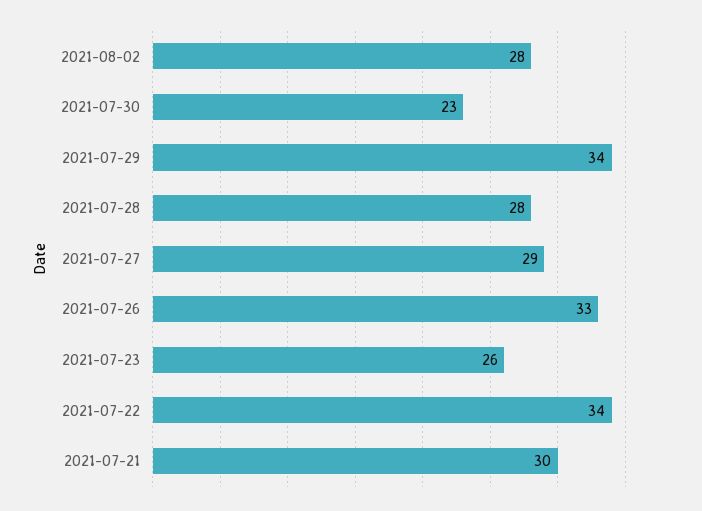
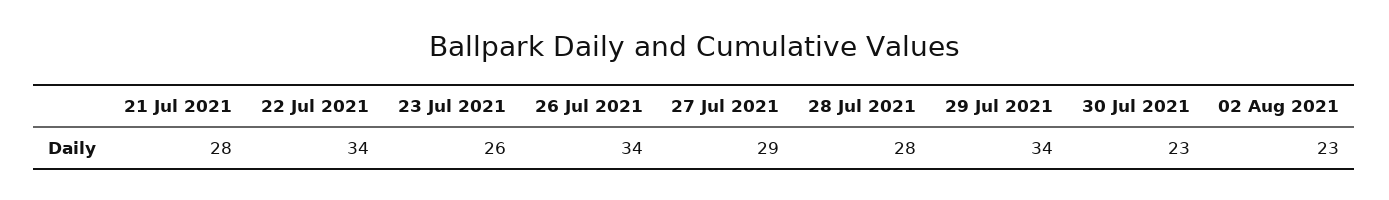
  {
-   "2021-08-02": 28,
+   "2021-08-02": 23,
    "2021-07-30": 23,
    "2021-07-29": 34,
    "2021-07-28": 28,
    "2021-07-27": 29,
-   "2021-07-26": 33,
+   "2021-07-26": 34,
    "2021-07-23": 26,
    "2021-07-22": 34,
-   "2021-07-21": 30
+   "2021-07-21": 28
  }

